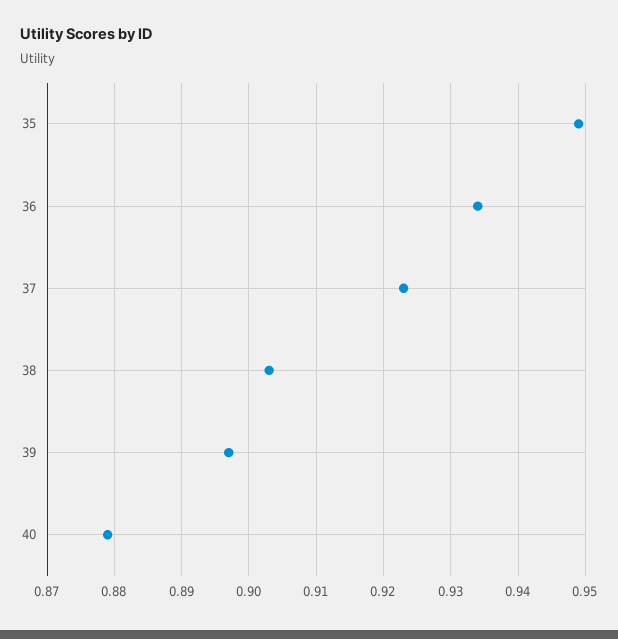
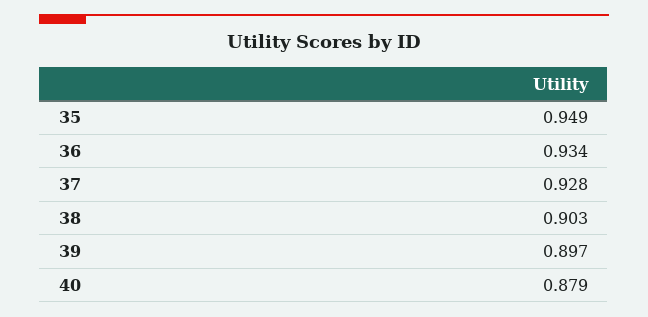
  {
    "35": 0.949,
    "36": 0.934,
-   "37": 0.923,
+   "37": 0.928,
    "38": 0.903,
    "39": 0.897,
    "40": 0.879
  }

